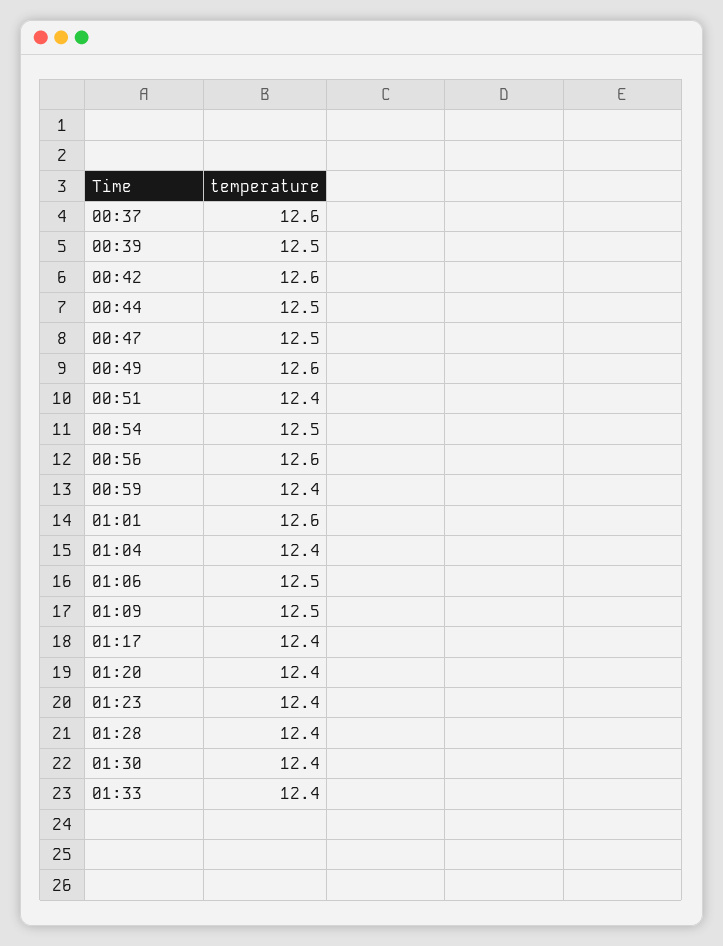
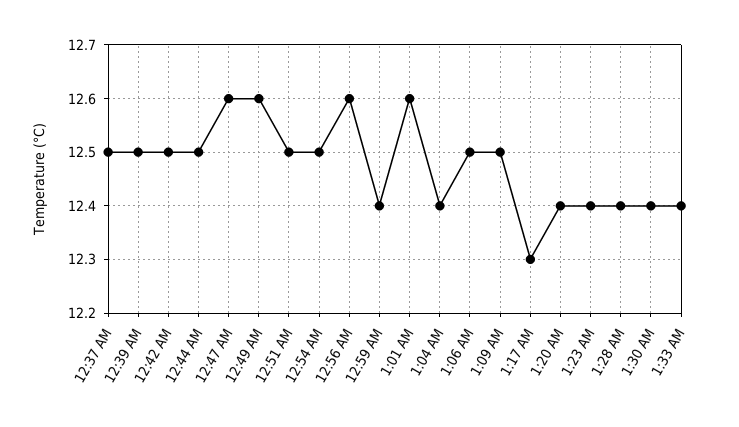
  {
-   "00:37": 12.6,
+   "00:37": 12.5,
    "00:39": 12.5,
-   "00:42": 12.6,
+   "00:42": 12.5,
    "00:44": 12.5,
-   "00:47": 12.5,
+   "00:47": 12.6,
    "00:49": 12.6,
-   "00:51": 12.4,
+   "00:51": 12.5,
    "00:54": 12.5,
    "00:56": 12.6,
    "00:59": 12.4,
    "01:01": 12.6,
    "01:04": 12.4,
    "01:06": 12.5,
    "01:09": 12.5,
-   "01:17": 12.4,
+   "01:17": 12.3,
    "01:20": 12.4,
    "01:23": 12.4,
    "01:28": 12.4,
    "01:30": 12.4,
    "01:33": 12.4
  }

